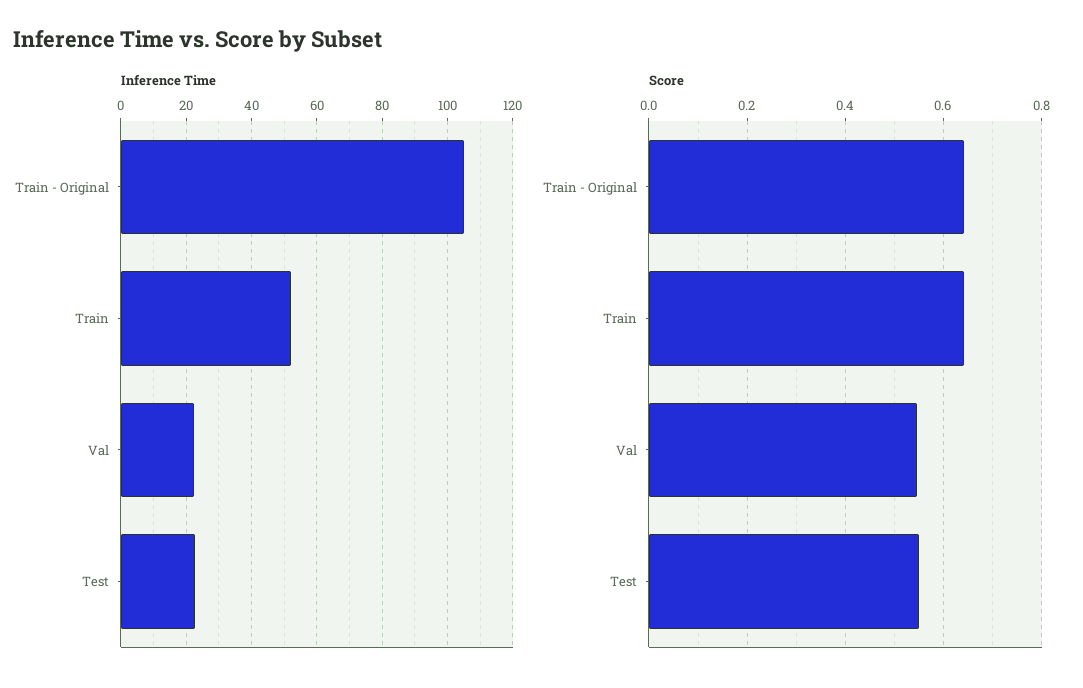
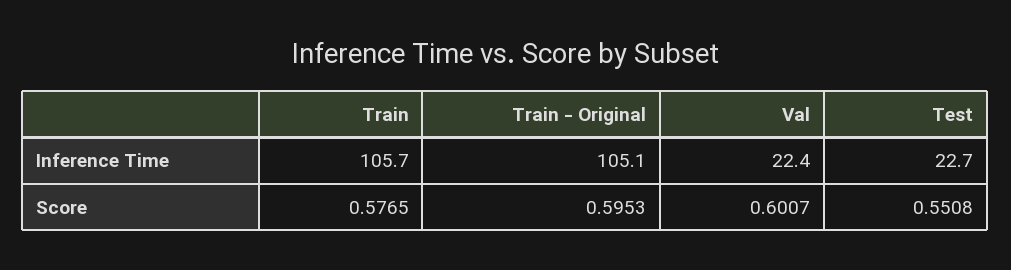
  {
    "Inference Time": {
      "Train - Original": 105.1,
-     "Train": 52,
+     "Train": 105.7,
      "Val": 22.4,
      "Test": 22.7
    },
    "Score": {
-     "Train - Original": 0.64,
+     "Train - Original": 0.5953,
-     "Train": 0.64,
+     "Train": 0.5765,
-     "Val": 0.54,
+     "Val": 0.6007,
      "Test": 0.5508
    }
  }

